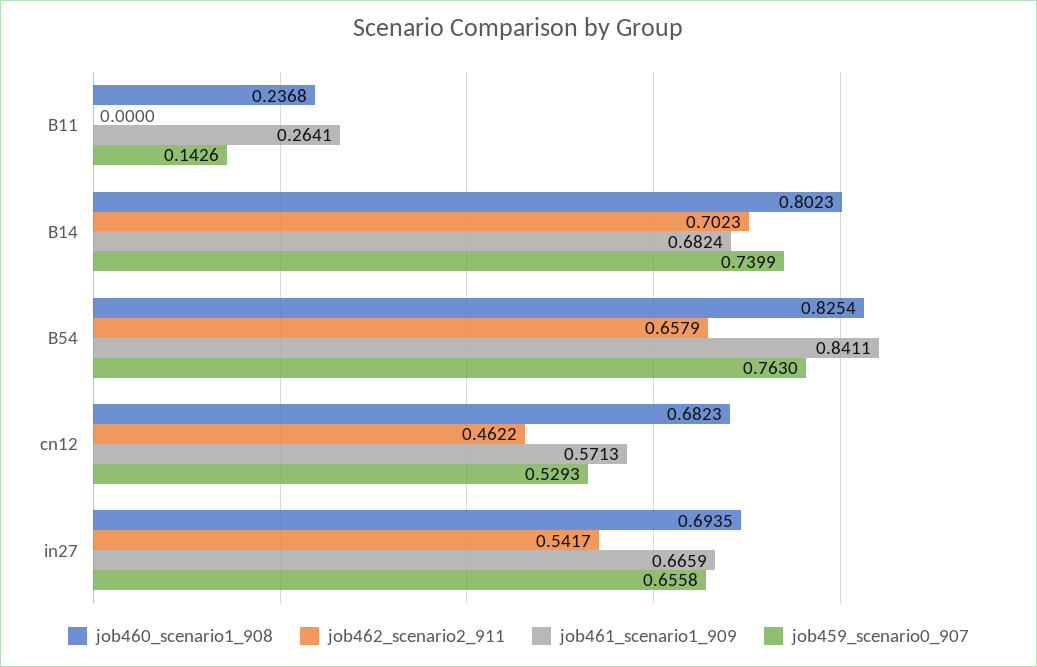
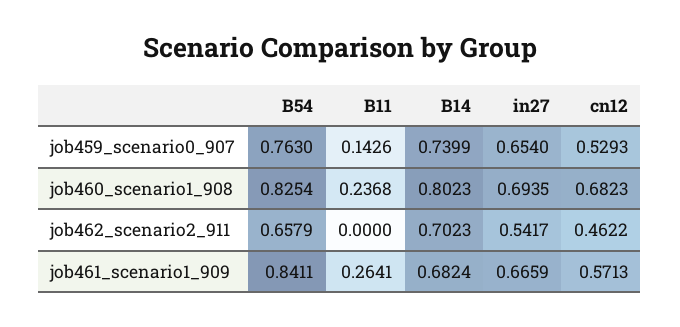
  {
    "job460_scenario1_908": {
      "B11": 0.2368,
      "B14": 0.8023,
      "B54": 0.8254,
      "cn12": 0.6823,
      "in27": 0.6935
    },
    "job462_scenario2_911": {
      "B11": 0,
      "B14": 0.7023,
      "B54": 0.6579,
      "cn12": 0.4622,
      "in27": 0.5417
    },
    "job461_scenario1_909": {
      "B11": 0.2641,
      "B14": 0.6824,
      "B54": 0.8411,
      "cn12": 0.5713,
      "in27": 0.6659
    },
    "job459_scenario0_907": {
      "B11": 0.1426,
      "B14": 0.7399,
      "B54": 0.763,
      "cn12": 0.5293,
-     "in27": 0.6558
+     "in27": 0.654
    }
  }

